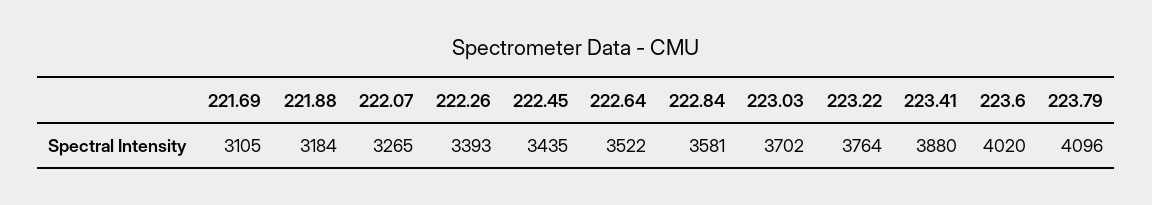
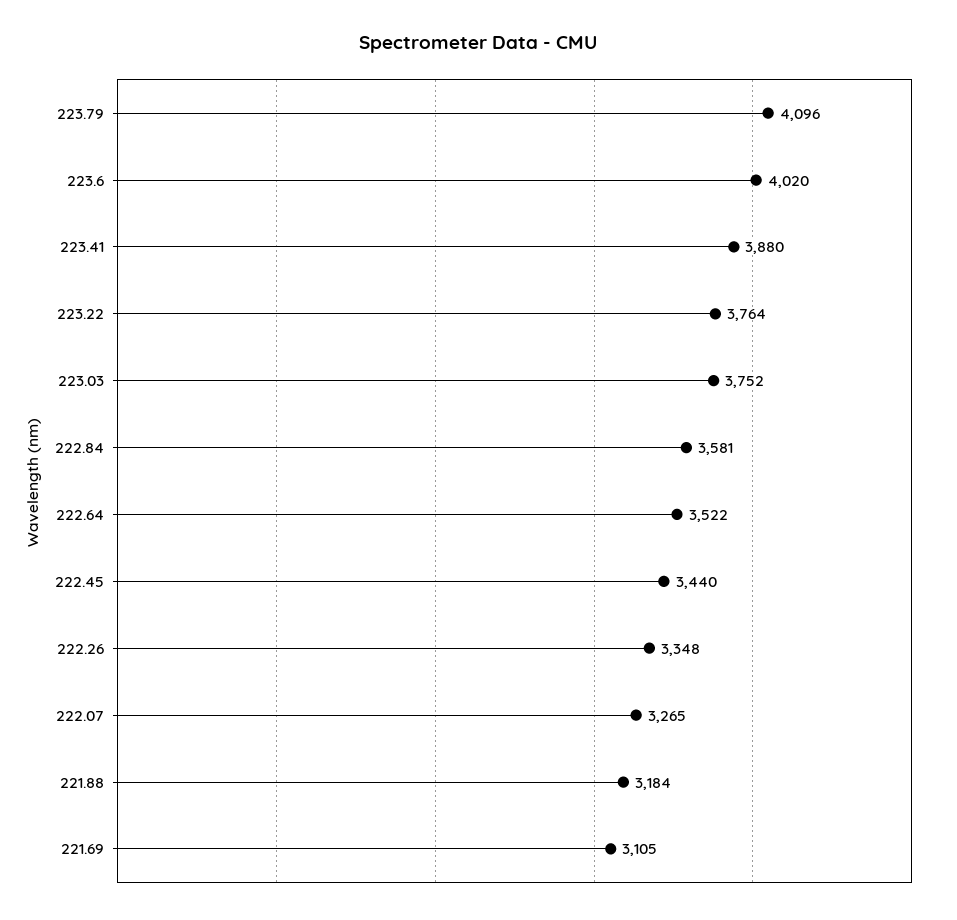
  {
    "221.69": 3105,
    "221.88": 3184,
    "222.07": 3265,
-   "222.26": 3393,
+   "222.26": 3348,
-   "222.45": 3435,
+   "222.45": 3440,
    "222.64": 3522,
    "222.84": 3581,
-   "223.03": 3702,
+   "223.03": 3752,
    "223.22": 3764,
    "223.41": 3880,
    "223.6": 4020,
    "223.79": 4096
  }

